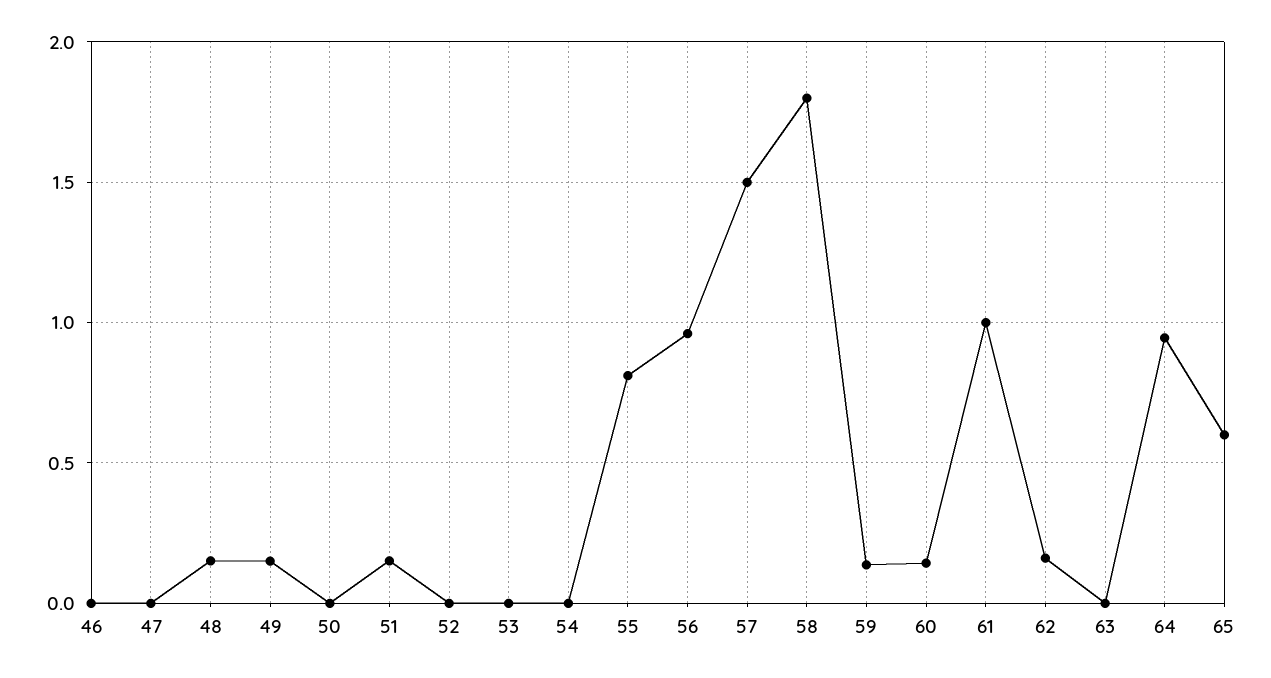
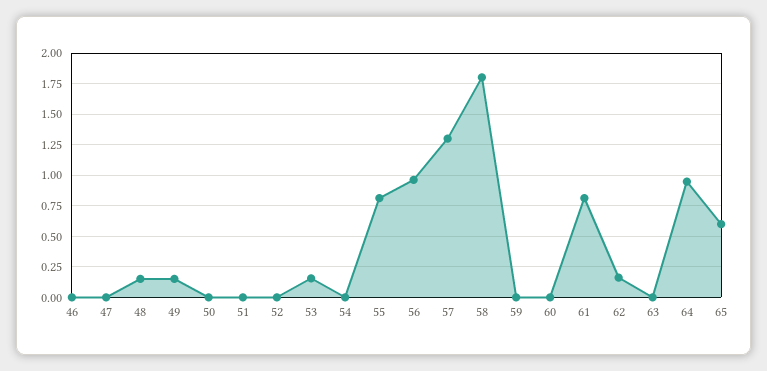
  {
    "46": 0,
    "47": 0,
    "48": 0.15,
    "49": 0.15,
    "50": 0,
-   "51": 0.15,
+   "51": 0,
    "52": 0,
-   "53": 0,
+   "53": 0.15,
    "54": 0,
    "55": 0.8,
    "56": 0.95,
-   "57": 1.5,
+   "57": 1.3,
    "58": 1.8,
-   "59": 0.15,
+   "59": 0,
-   "60": 0.15,
+   "60": 0,
-   "61": 1,
+   "61": 0.8,
    "62": 0.15,
    "63": 0,
    "64": 0.95,
    "65": 0.6
  }

